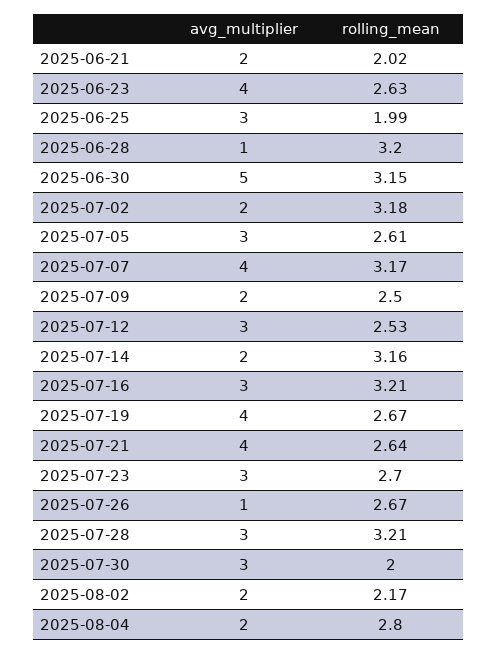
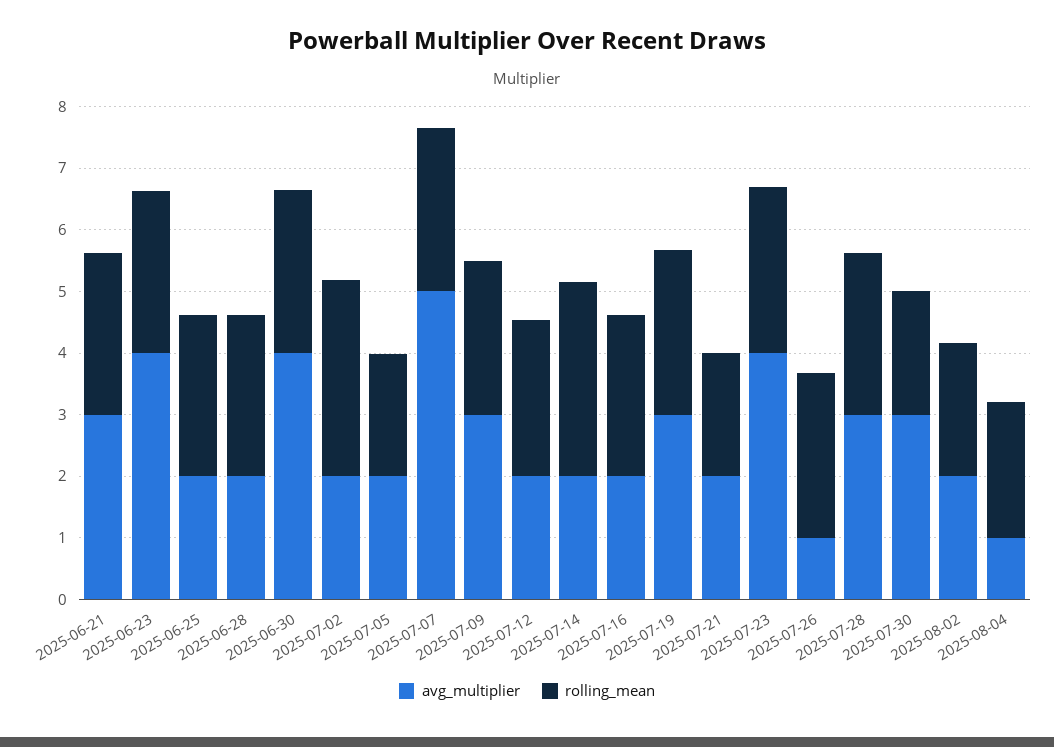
  {
    "avg_multiplier": {
-     "2025-06-21": 2,
+     "2025-06-21": 3,
      "2025-06-23": 4,
-     "2025-06-25": 3,
+     "2025-06-25": 2,
-     "2025-06-28": 1,
+     "2025-06-28": 2,
-     "2025-06-30": 5,
+     "2025-06-30": 4,
      "2025-07-02": 2,
-     "2025-07-05": 3,
+     "2025-07-05": 2,
-     "2025-07-07": 4,
+     "2025-07-07": 5,
-     "2025-07-09": 2,
+     "2025-07-09": 3,
-     "2025-07-12": 3,
+     "2025-07-12": 2,
      "2025-07-14": 2,
-     "2025-07-16": 3,
+     "2025-07-16": 2,
-     "2025-07-19": 4,
+     "2025-07-19": 3,
-     "2025-07-21": 4,
+     "2025-07-21": 2,
-     "2025-07-23": 3,
+     "2025-07-23": 4,
      "2025-07-26": 1,
      "2025-07-28": 3,
      "2025-07-30": 3,
      "2025-08-02": 2,
-     "2025-08-04": 2
+     "2025-08-04": 1
    },
    "rolling_mean": {
-     "2025-06-21": 2.02,
+     "2025-06-21": 2.6,
      "2025-06-23": 2.63,
-     "2025-06-25": 1.99,
+     "2025-06-25": 2.6,
-     "2025-06-28": 3.2,
+     "2025-06-28": 2.6,
-     "2025-06-30": 3.15,
+     "2025-06-30": 2.6,
      "2025-07-02": 3.18,
-     "2025-07-05": 2.61,
+     "2025-07-05": 2,
-     "2025-07-07": 3.17,
+     "2025-07-07": 2.6,
      "2025-07-09": 2.5,
      "2025-07-12": 2.53,
      "2025-07-14": 3.16,
-     "2025-07-16": 3.21,
+     "2025-07-16": 2.6,
      "2025-07-19": 2.67,
-     "2025-07-21": 2.64,
+     "2025-07-21": 2,
      "2025-07-23": 2.7,
      "2025-07-26": 2.67,
-     "2025-07-28": 3.21,
+     "2025-07-28": 2.6,
      "2025-07-30": 2,
      "2025-08-02": 2.17,
-     "2025-08-04": 2.8
+     "2025-08-04": 2.2
    }
  }

